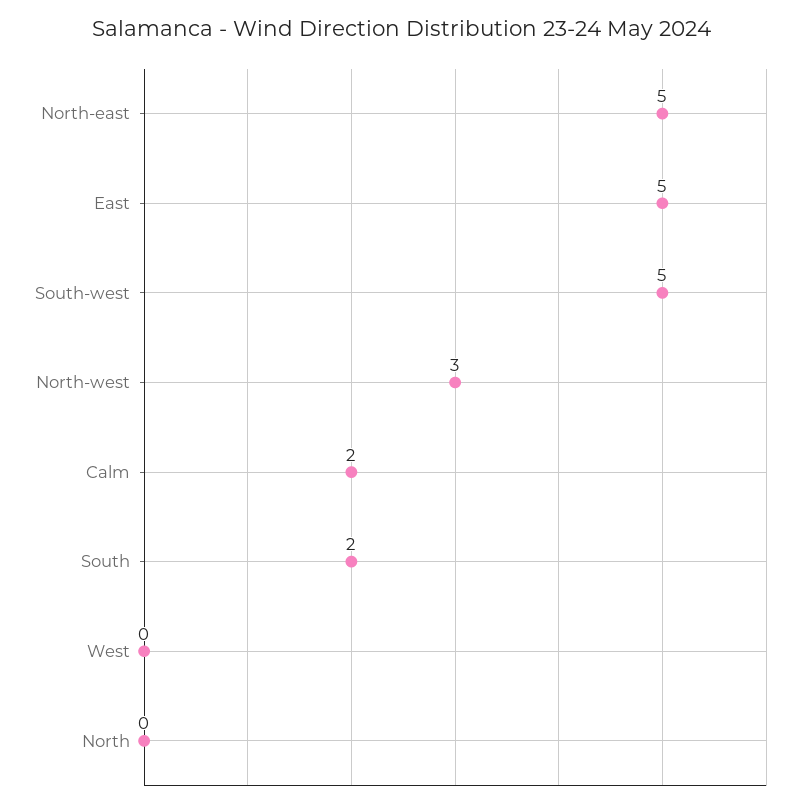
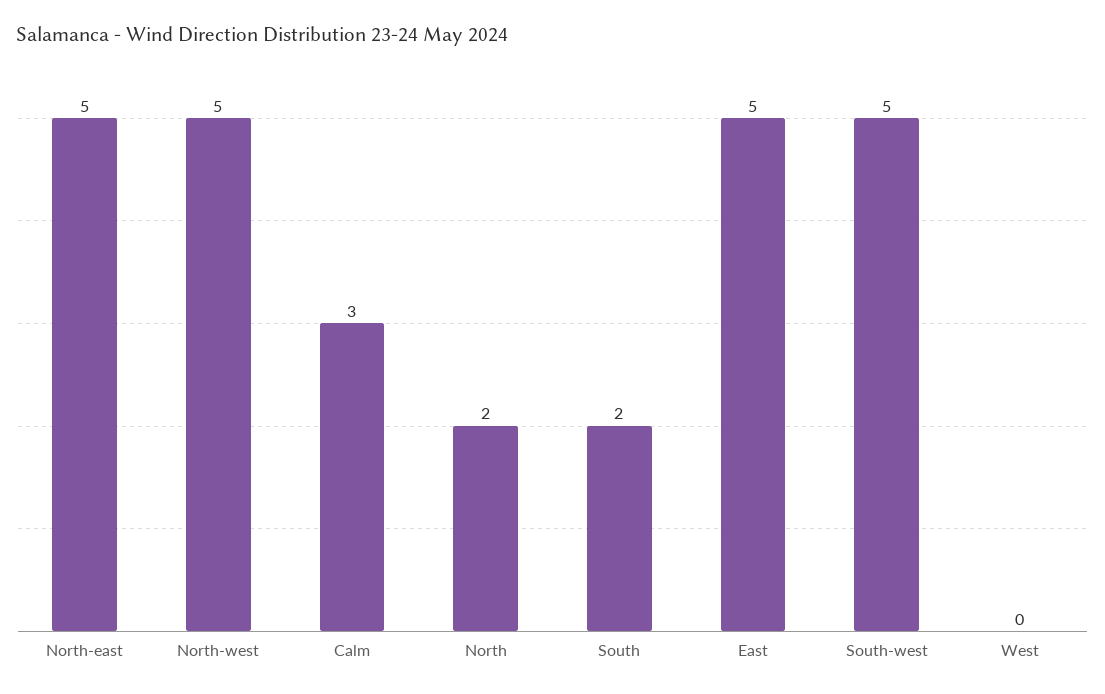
  {
    "North-east": 5,
    "East": 5,
    "South-west": 5,
-   "North-west": 3,
+   "North-west": 5,
-   "Calm": 2,
+   "Calm": 3,
    "South": 2,
    "West": 0,
-   "North": 0
+   "North": 2
  }

